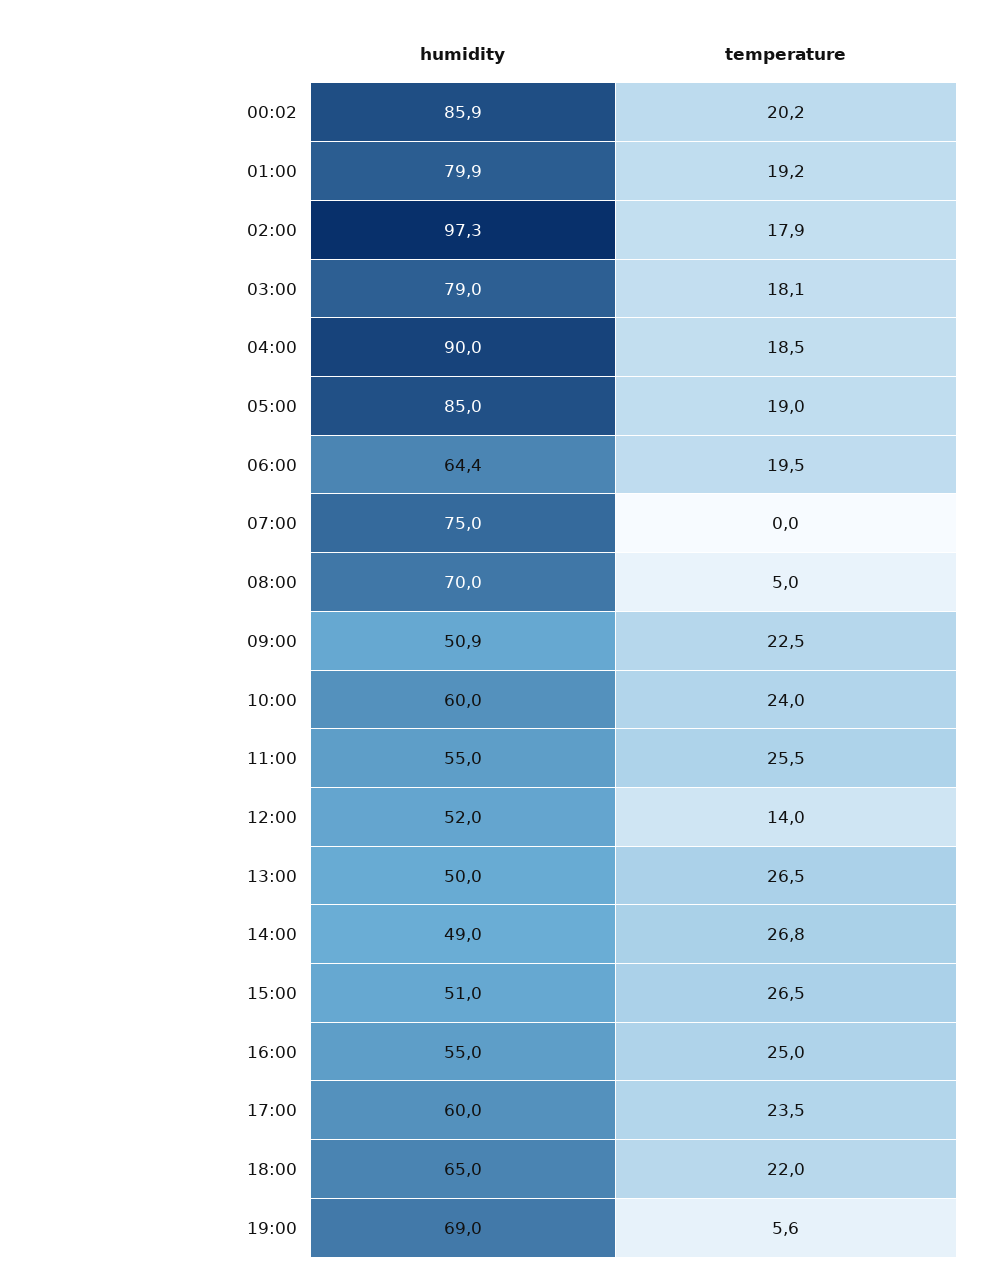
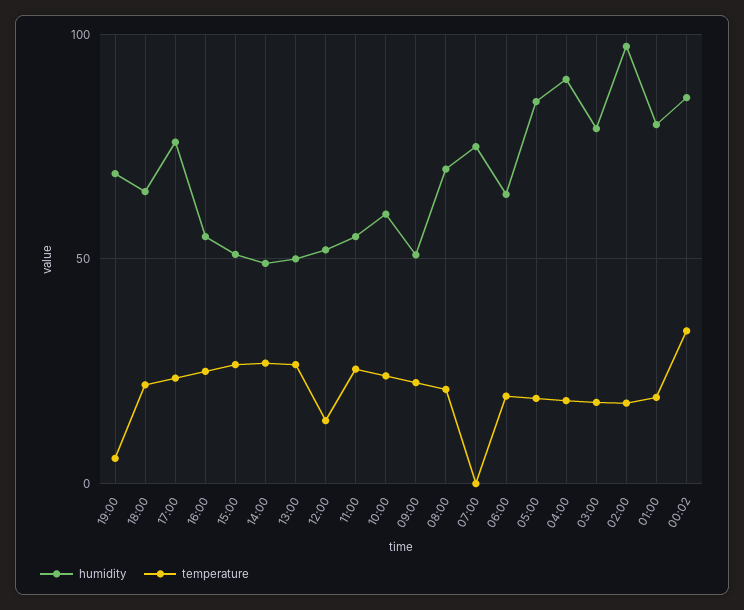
  {
    "humidity": {
      "00:02": 85.9,
      "01:00": 79.9,
      "02:00": 97.3,
      "03:00": 79,
      "04:00": 90,
      "05:00": 85,
      "06:00": 64.4,
      "07:00": 75,
      "08:00": 70,
      "09:00": 50.9,
      "10:00": 60,
      "11:00": 55,
      "12:00": 52,
      "13:00": 50,
      "14:00": 49,
      "15:00": 51,
      "16:00": 55,
-     "17:00": 60,
+     "17:00": 75,
      "18:00": 65,
      "19:00": 69
    },
    "temperature": {
-     "00:02": 20.2,
+     "00:02": 35,
      "01:00": 19.2,
      "02:00": 17.9,
      "03:00": 18.1,
      "04:00": 18.5,
      "05:00": 19,
      "06:00": 19.5,
      "07:00": 0,
-     "08:00": 5,
+     "08:00": 20,
      "09:00": 22.5,
      "10:00": 24,
      "11:00": 25.5,
      "12:00": 14,
      "13:00": 26.5,
      "14:00": 26.8,
      "15:00": 26.5,
      "16:00": 25,
      "17:00": 23.5,
      "18:00": 22,
      "19:00": 5.6
    }
  }

